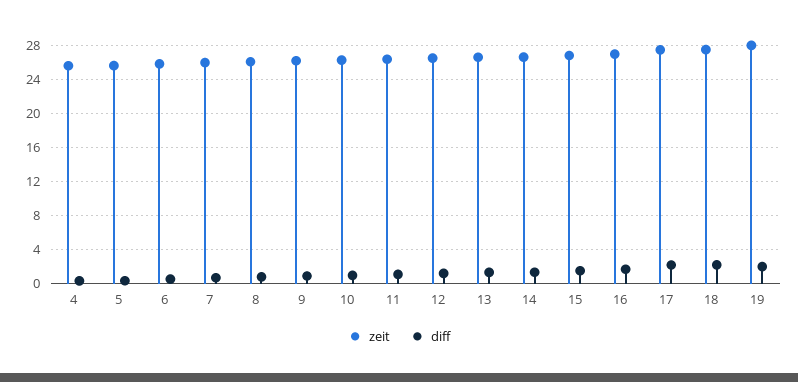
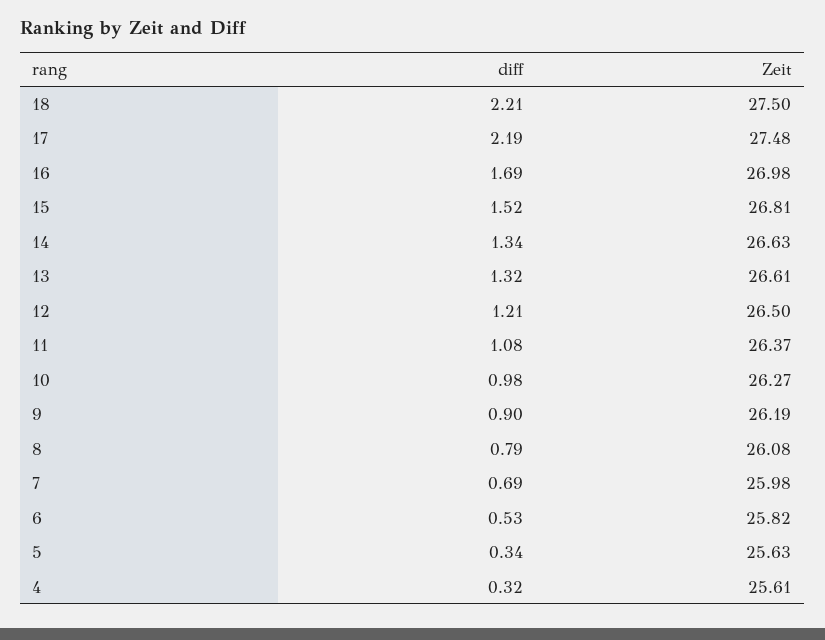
  {
    "zeit": {
      "4": 25.61,
      "5": 25.63,
      "6": 25.82,
      "7": 25.98,
      "8": 26.08,
      "9": 26.19,
      "10": 26.27,
      "11": 26.37,
      "12": 26.5,
      "13": 26.61,
      "14": 26.63,
      "15": 26.81,
      "16": 26.98,
      "17": 27.48,
-     "18": 27.5,
+     "18": 27.5
-     "19": 28
    },
    "diff": {
      "4": 0.32,
      "5": 0.34,
      "6": 0.53,
      "7": 0.69,
      "8": 0.79,
      "9": 0.9,
      "10": 0.98,
      "11": 1.08,
      "12": 1.21,
      "13": 1.32,
      "14": 1.34,
      "15": 1.52,
      "16": 1.69,
      "17": 2.19,
-     "18": 2.21,
+     "18": 2.21
-     "19": 2
    }
  }

